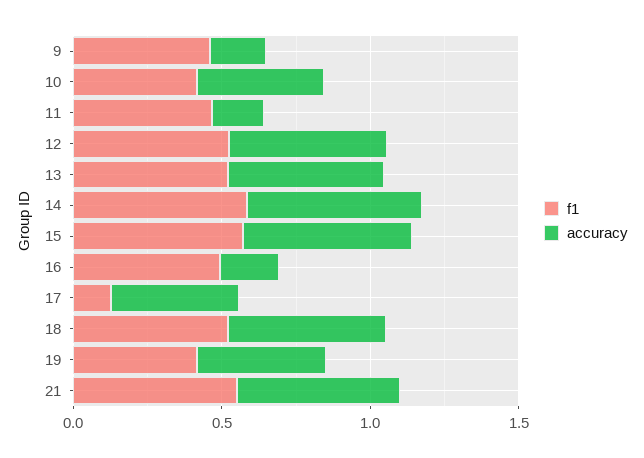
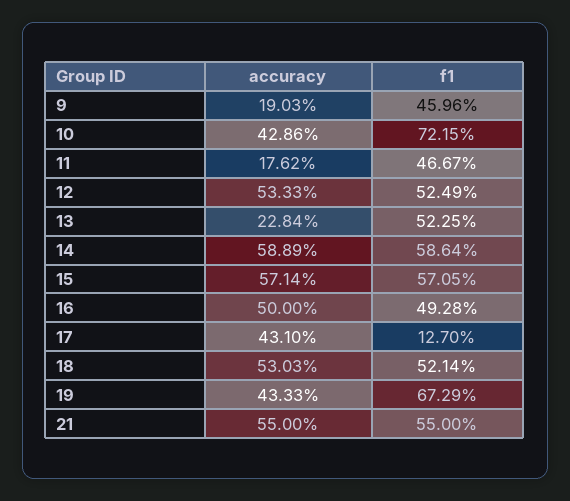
  {
    "f1": {
      "9": 0.4596,
-     "10": 0.4,
+     "10": 0.7215,
      "11": 0.4667,
      "12": 0.5249,
      "13": 0.5225,
      "14": 0.5864,
      "15": 0.5705,
      "16": 0.4928,
      "17": 0.127,
      "18": 0.5214,
-     "19": 0.4,
+     "19": 0.6729,
      "21": 0.55
    },
    "accuracy": {
      "9": 0.1903,
      "10": 0.4286,
      "11": 0.1762,
      "12": 0.5333,
-     "13": 0.5,
+     "13": 0.2284,
      "14": 0.5889,
      "15": 0.5714,
-     "16": 0.2,
+     "16": 0.5,
      "17": 0.431,
      "18": 0.5303,
      "19": 0.4333,
      "21": 0.55
    }
  }

